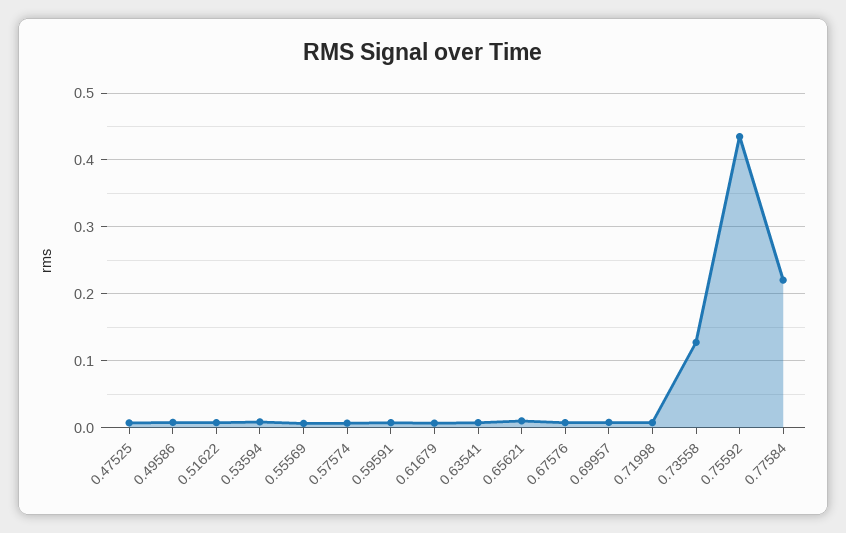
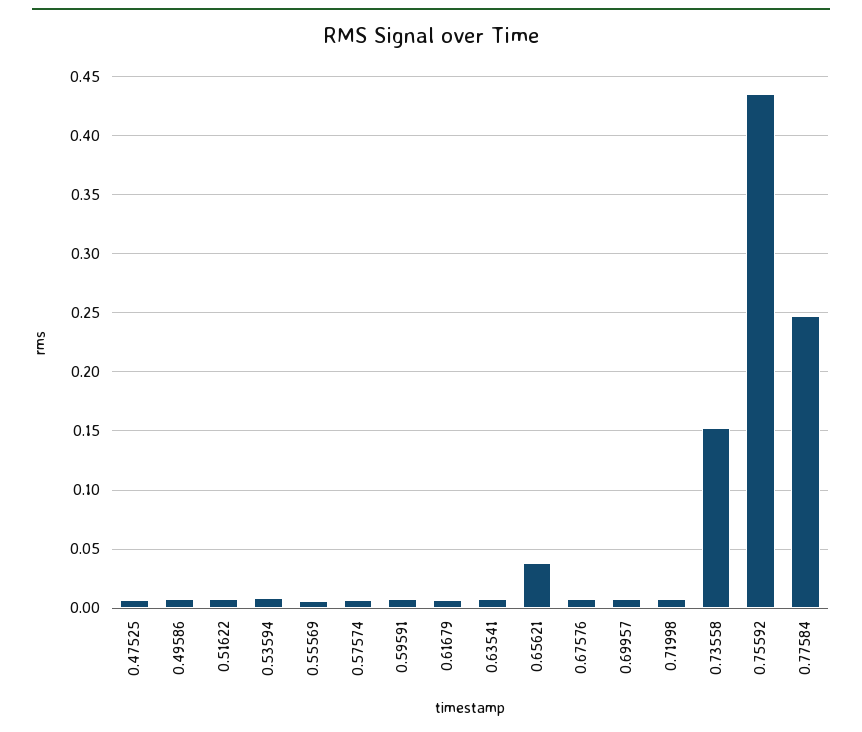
  {
    "0.47525": 0.01,
    "0.49586": 0.01,
    "0.51622": 0.01,
    "0.53594": 0.01,
    "0.55569": 0.01,
    "0.57574": 0.01,
    "0.59591": 0.01,
    "0.61679": 0.01,
    "0.63541": 0.01,
-   "0.65621": 0.01,
+   "0.65621": 0.04,
    "0.67576": 0.01,
    "0.69957": 0.01,
    "0.71998": 0.01,
-   "0.73558": 0.13,
+   "0.73558": 0.15,
    "0.75592": 0.43,
-   "0.77584": 0.22
+   "0.77584": 0.25
  }

